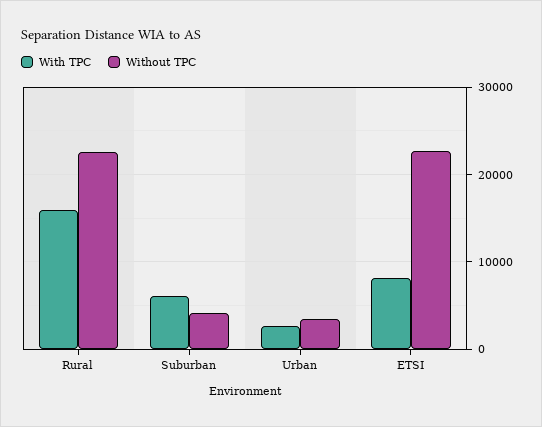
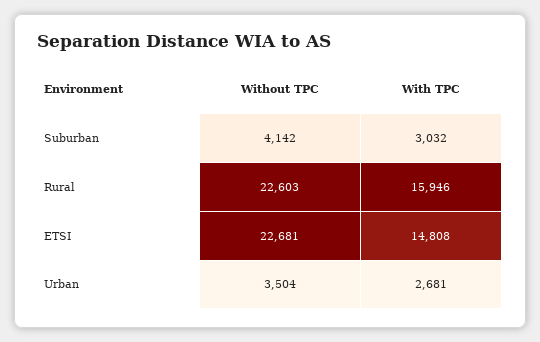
  {
    "With TPC": {
      "Rural": 15946,
-     "Suburban": 6000,
+     "Suburban": 3032,
      "Urban": 2681,
-     "ETSI": 8000
+     "ETSI": 14808
    },
    "Without TPC": {
      "Rural": 22603,
      "Suburban": 4142,
      "Urban": 3504,
      "ETSI": 22681
    }
  }

